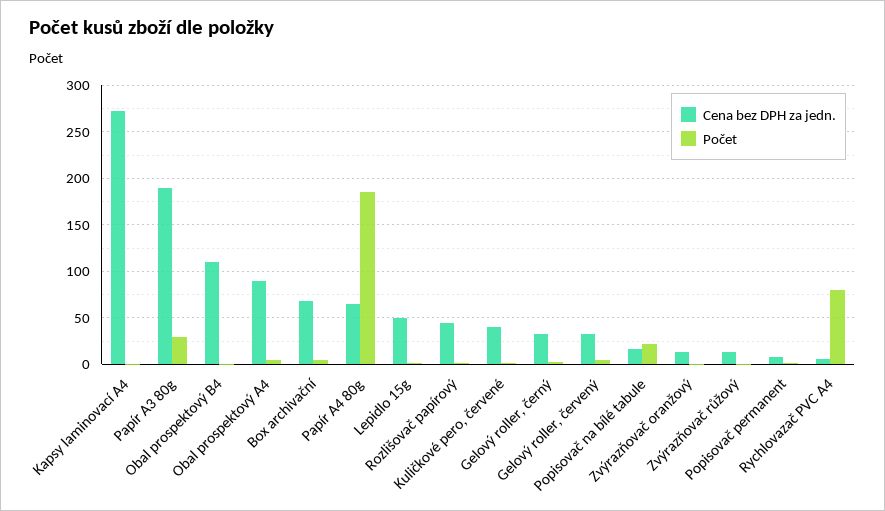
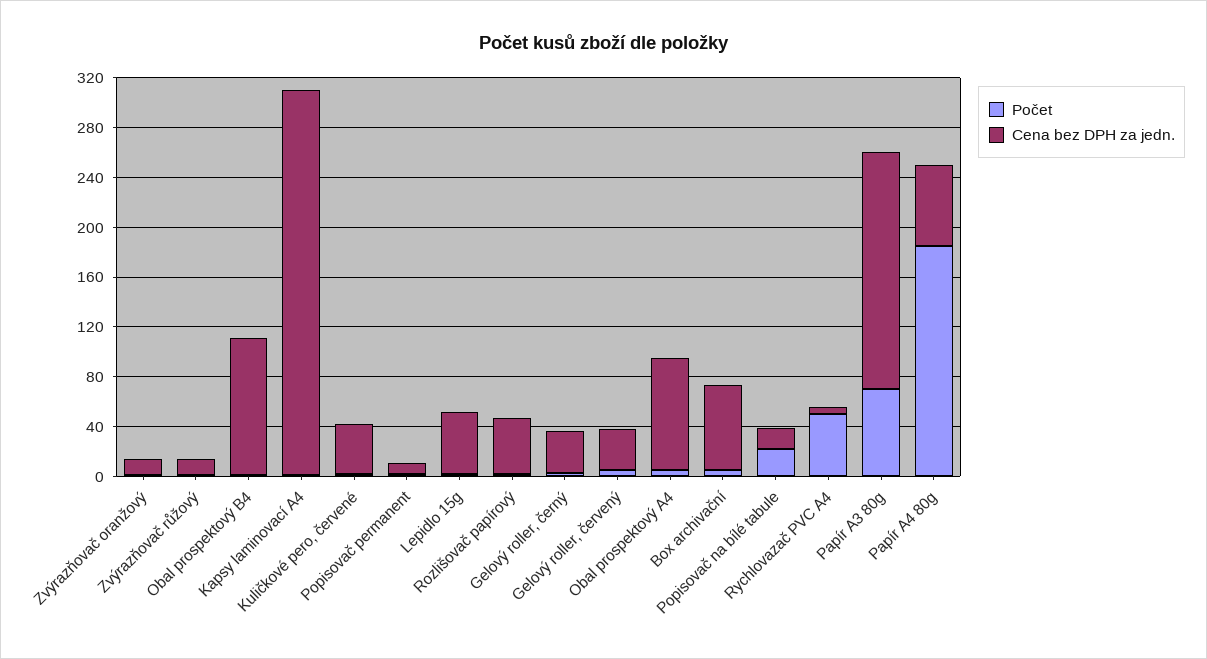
  {
    "Cena bez DPH za jedn.": {
-     "Kapsy laminovací A4": 270,
+     "Kapsy laminovací A4": 310,
      "Papír A3 80g": 190,
      "Obal prospektový B4": 110,
      "Obal prospektový A4": 90,
      "Box archivační": 70,
      "Papír A4 80g": 70,
      "Lepidlo 15g": 50,
      "Rozlišovač papírový": 50,
      "Kuličkové pero, červené": 40,
      "Gelový roller, černý": 30,
      "Gelový roller, červený": 30,
      "Popisovač na bílé tabule": 20,
      "Zvýrazňovač oranžový": 10,
      "Zvýrazňovač růžový": 10,
      "Popisovač permanent": 10,
      "Rychlovazač PVC A4": 10
    },
    "Počet": {
      "Kapsy laminovací A4": 0,
-     "Papír A3 80g": 30,
+     "Papír A3 80g": 70,
      "Obal prospektový B4": 0,
      "Obal prospektový A4": 10,
      "Box archivační": 10,
      "Papír A4 80g": 190,
      "Lepidlo 15g": 0,
      "Rozlišovač papírový": 0,
      "Kuličkové pero, červené": 0,
      "Gelový roller, černý": 0,
      "Gelový roller, červený": 10,
      "Popisovač na bílé tabule": 20,
      "Zvýrazňovač oranžový": 0,
      "Zvýrazňovač růžový": 0,
      "Popisovač permanent": 0,
-     "Rychlovazač PVC A4": 80
+     "Rychlovazač PVC A4": 50
    }
  }

